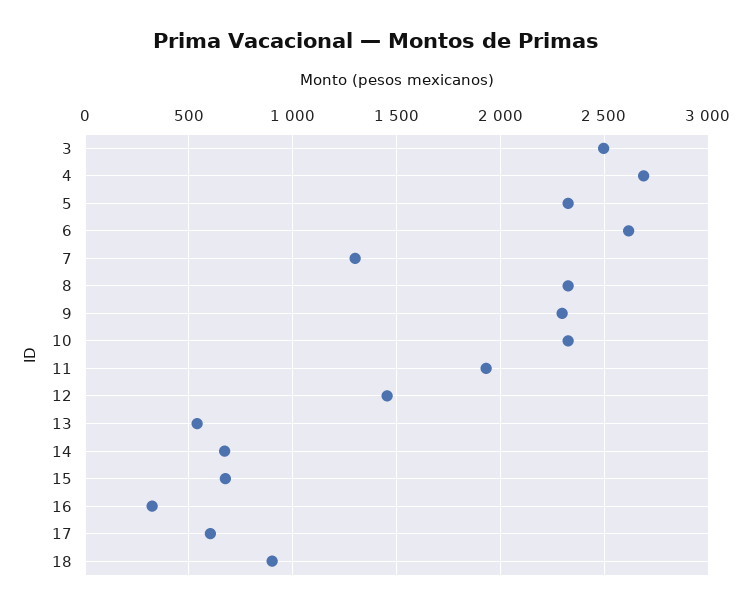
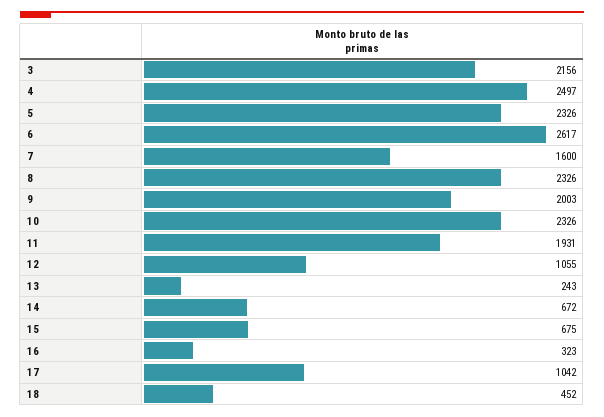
  {
-   "3": 2500,
+   "3": 2156,
-   "4": 2700,
+   "4": 2497,
    "5": 2326,
    "6": 2617,
-   "7": 1300,
+   "7": 1600,
    "8": 2326,
-   "9": 2300,
+   "9": 2003,
    "10": 2326,
    "11": 1931,
-   "12": 1450,
+   "12": 1055,
-   "13": 550,
+   "13": 243,
    "14": 672,
    "15": 675,
    "16": 323,
-   "17": 600,
+   "17": 1042,
-   "18": 900
+   "18": 452
  }

